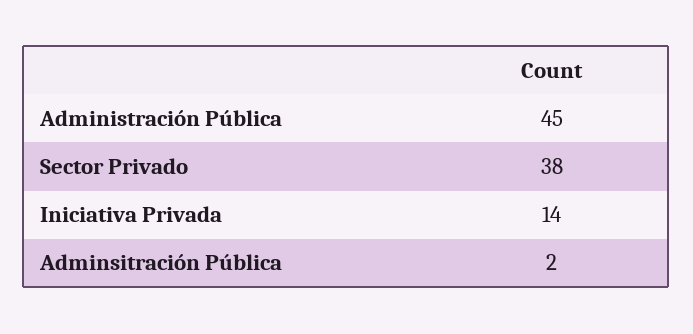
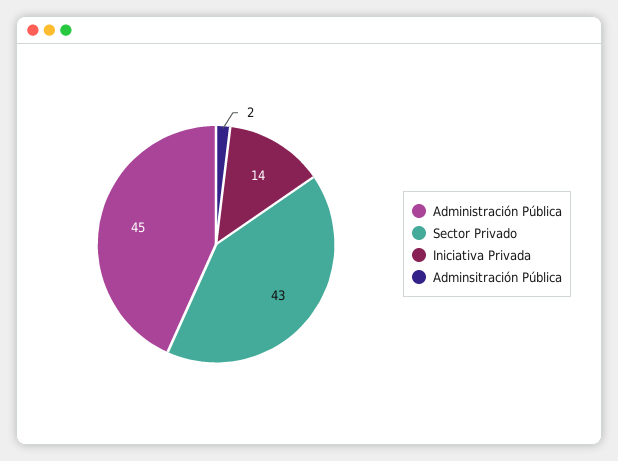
  {
    "Administración Pública": 45,
-   "Sector Privado": 38,
+   "Sector Privado": 43,
    "Iniciativa Privada": 14,
    "Adminsitración Pública": 2
  }

